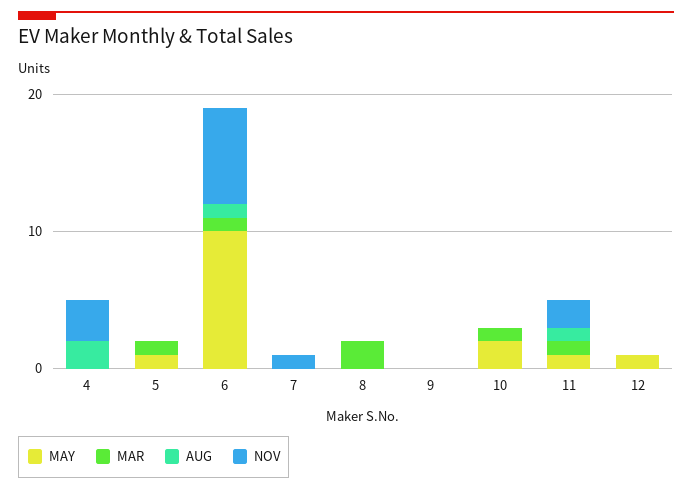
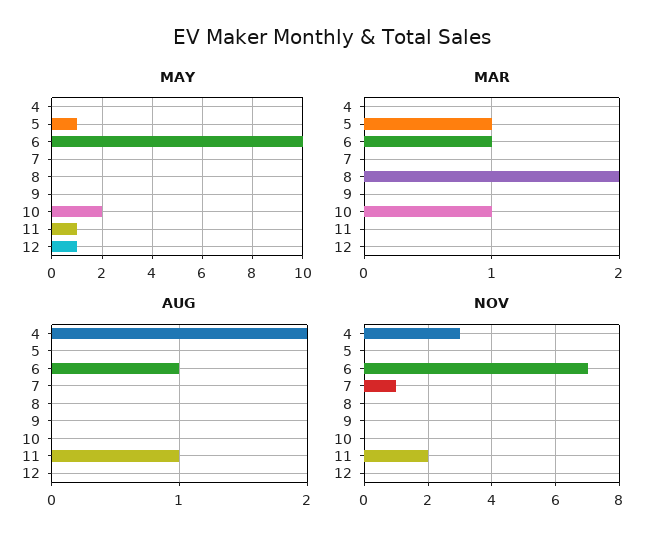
  {
    "MAY": {
      "4": 0,
      "5": 1,
      "6": 10,
      "7": 0,
      "8": 0,
      "9": 0,
      "10": 2,
      "11": 1,
      "12": 1
    },
    "MAR": {
      "4": 0,
      "5": 1,
      "6": 1,
      "7": 0,
      "8": 2,
      "9": 0,
      "10": 1,
-     "11": 1,
+     "11": 0,
      "12": 0
    },
    "AUG": {
      "4": 2,
      "5": 0,
      "6": 1,
      "7": 0,
      "8": 0,
      "9": 0,
      "10": 0,
      "11": 1,
      "12": 0
    },
    "NOV": {
      "4": 3,
      "5": 0,
      "6": 7,
      "7": 1,
      "8": 0,
      "9": 0,
      "10": 0,
      "11": 2,
      "12": 0
    }
  }

